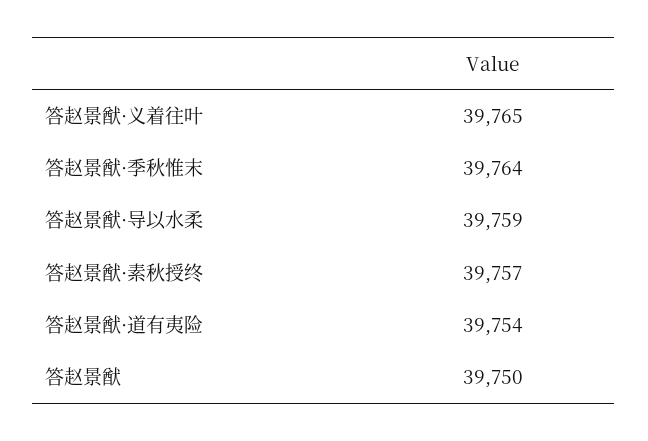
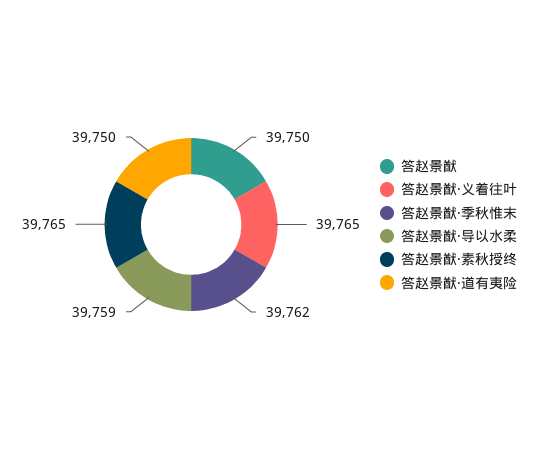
  {
    "答赵景猷·义着往叶": 39765,
-   "答赵景猷·季秋惟末": 39764,
+   "答赵景猷·季秋惟末": 39762,
    "答赵景猷·导以水柔": 39759,
-   "答赵景猷·素秋授终": 39757,
+   "答赵景猷·素秋授终": 39765,
-   "答赵景猷·道有夷险": 39754,
+   "答赵景猷·道有夷险": 39750,
    "答赵景猷": 39750
  }

